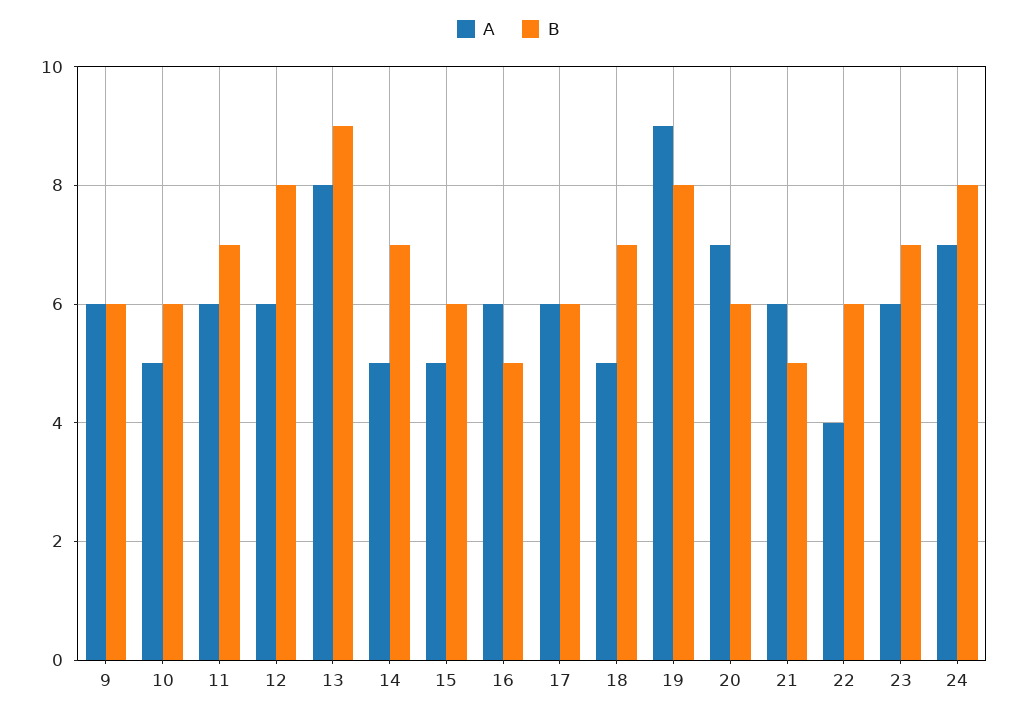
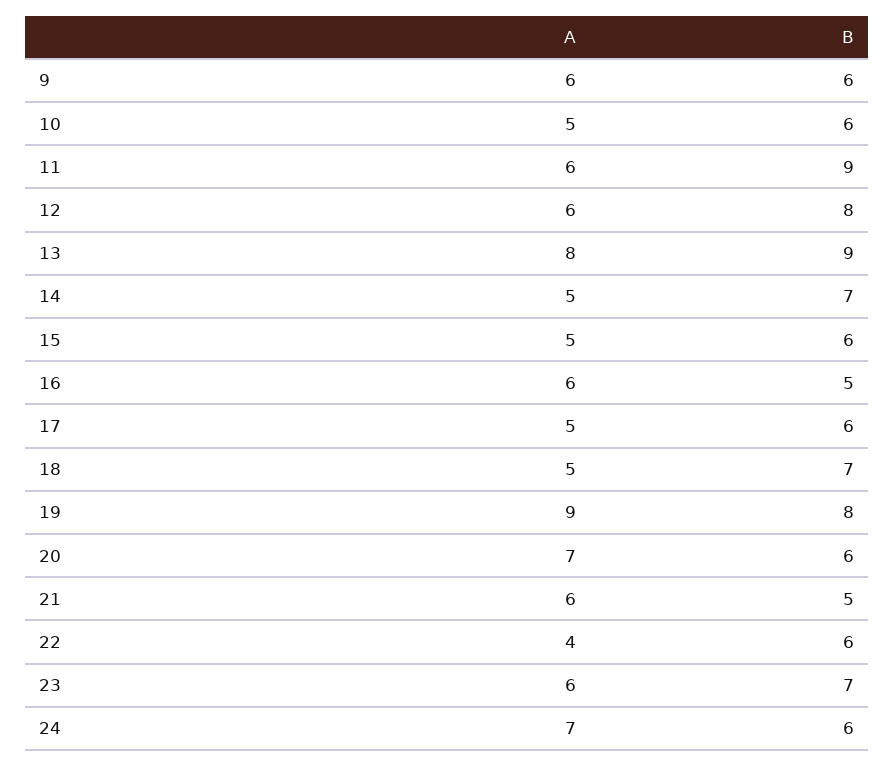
  {
    "A": {
      "9": 6,
      "10": 5,
      "11": 6,
      "12": 6,
      "13": 8,
      "14": 5,
      "15": 5,
      "16": 6,
-     "17": 6,
+     "17": 5,
      "18": 5,
      "19": 9,
      "20": 7,
      "21": 6,
      "22": 4,
      "23": 6,
      "24": 7
    },
    "B": {
      "9": 6,
      "10": 6,
-     "11": 7,
+     "11": 9,
      "12": 8,
      "13": 9,
      "14": 7,
      "15": 6,
      "16": 5,
      "17": 6,
      "18": 7,
      "19": 8,
      "20": 6,
      "21": 5,
      "22": 6,
      "23": 7,
-     "24": 8
+     "24": 6
    }
  }

